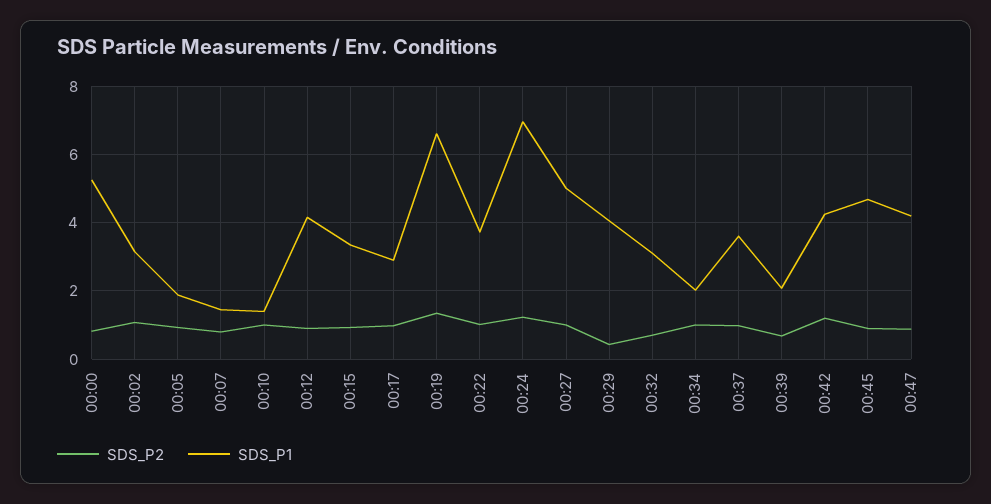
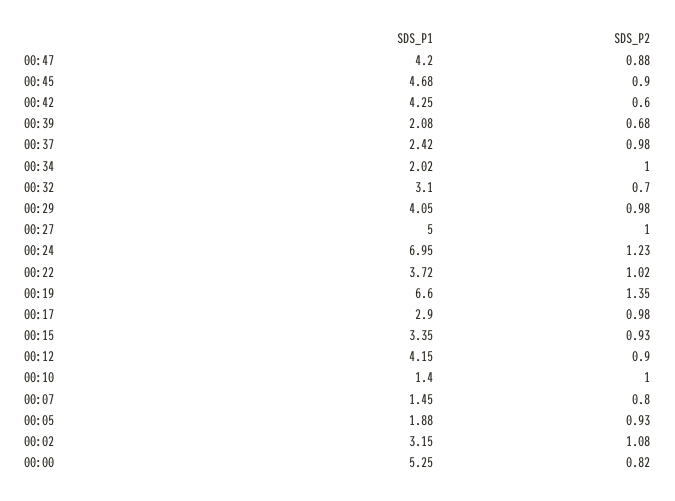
  {
    "SDS_P2": {
      "00:00": 0.82,
      "00:02": 1.08,
      "00:05": 0.93,
      "00:07": 0.8,
      "00:10": 1,
      "00:12": 0.9,
      "00:15": 0.93,
      "00:17": 0.98,
      "00:19": 1.35,
      "00:22": 1.02,
      "00:24": 1.23,
      "00:27": 1,
-     "00:29": 0.4,
+     "00:29": 0.98,
      "00:32": 0.7,
      "00:34": 1,
      "00:37": 0.98,
      "00:39": 0.68,
-     "00:42": 1.2,
+     "00:42": 0.6,
      "00:45": 0.9,
      "00:47": 0.88
    },
    "SDS_P1": {
      "00:00": 5.25,
      "00:02": 3.15,
      "00:05": 1.88,
      "00:07": 1.45,
      "00:10": 1.4,
      "00:12": 4.15,
      "00:15": 3.35,
      "00:17": 2.9,
      "00:19": 6.6,
      "00:22": 3.72,
      "00:24": 6.95,
      "00:27": 5,
      "00:29": 4.05,
      "00:32": 3.1,
      "00:34": 2.02,
-     "00:37": 3.6,
+     "00:37": 2.42,
      "00:39": 2.08,
      "00:42": 4.25,
      "00:45": 4.68,
      "00:47": 4.2
    }
  }

